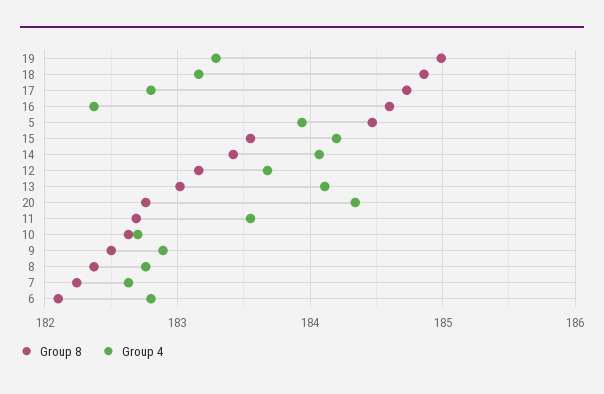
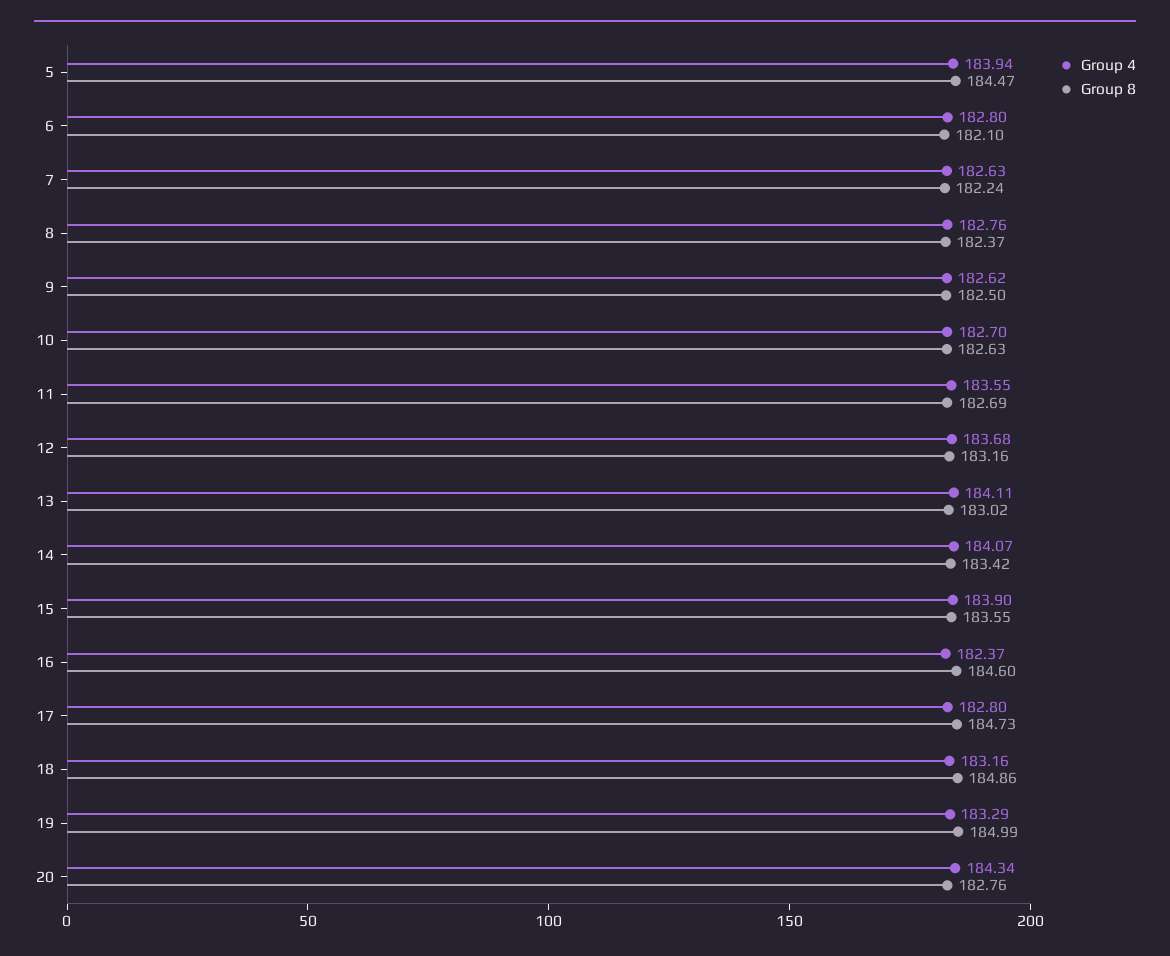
  {
    "Group 8": {
      "19": 184.99,
      "18": 184.86,
      "17": 184.73,
      "16": 184.6,
      "5": 184.47,
      "15": 183.55,
      "14": 183.42,
      "12": 183.16,
      "13": 183.02,
      "20": 182.76,
      "11": 182.69,
      "10": 182.63,
      "9": 182.5,
      "8": 182.37,
      "7": 182.24,
      "6": 182.1
    },
    "Group 4": {
      "19": 183.29,
      "18": 183.16,
      "17": 182.8,
      "16": 182.37,
      "5": 183.94,
-     "15": 184.2,
+     "15": 183.9,
      "14": 184.07,
      "12": 183.68,
      "13": 184.11,
      "20": 184.34,
      "11": 183.55,
      "10": 182.7,
-     "9": 182.9,
+     "9": 182.62,
      "8": 182.76,
      "7": 182.63,
      "6": 182.8
    }
  }

